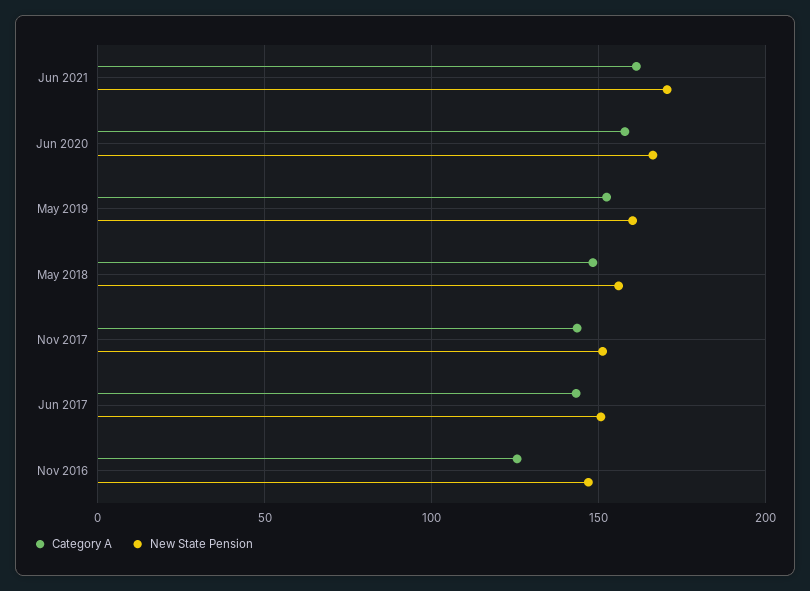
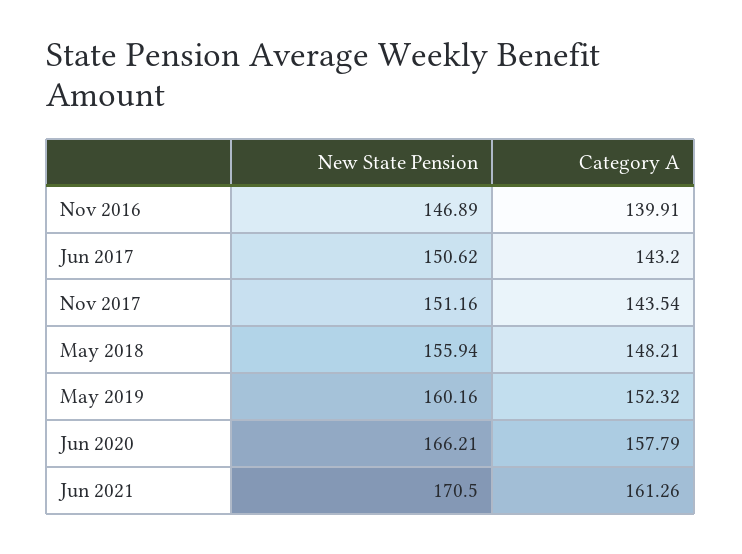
  {
    "Category A": {
      "Jun 2021": 161.26,
      "Jun 2020": 157.79,
      "May 2019": 152.32,
      "May 2018": 148.21,
      "Nov 2017": 143.54,
      "Jun 2017": 143.2,
-     "Nov 2016": 125
+     "Nov 2016": 139.91
    },
    "New State Pension": {
      "Jun 2021": 170.5,
      "Jun 2020": 166.21,
      "May 2019": 160.16,
      "May 2018": 155.94,
      "Nov 2017": 151.16,
      "Jun 2017": 150.62,
      "Nov 2016": 146.89
    }
  }

